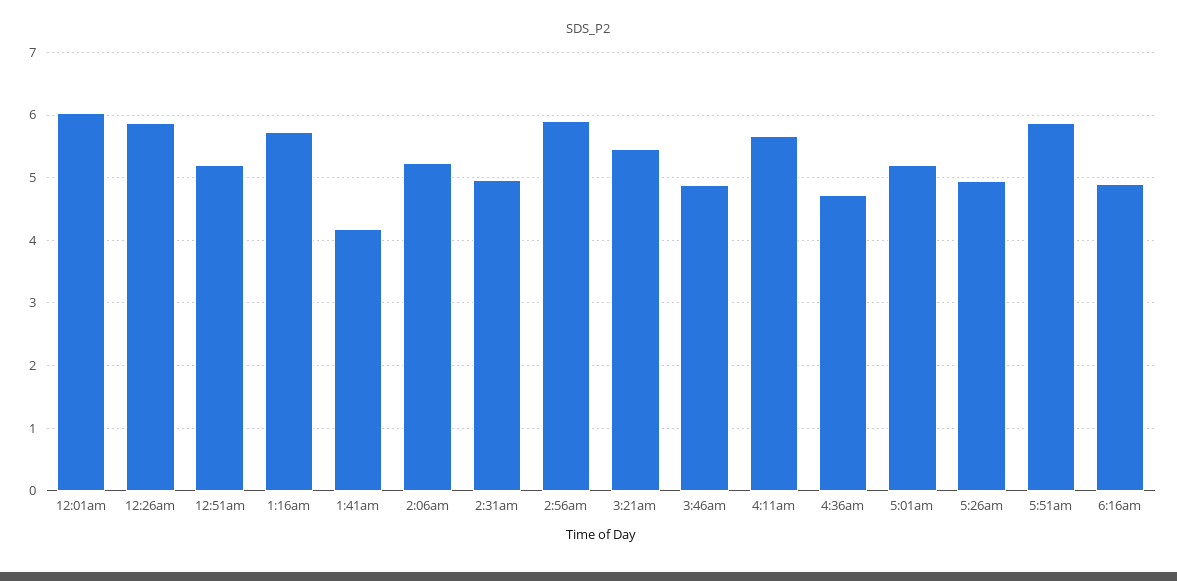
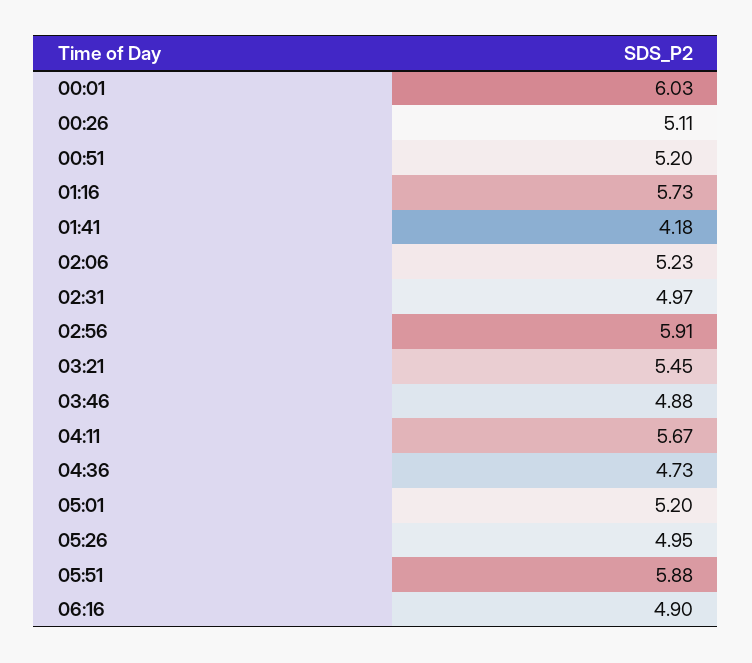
  {
    "12:01am": 6.03,
-   "12:26am": 5.9,
+   "12:26am": 5.11,
    "12:51am": 5.2,
    "1:16am": 5.73,
    "1:41am": 4.18,
    "2:06am": 5.23,
    "2:31am": 4.97,
    "2:56am": 5.91,
    "3:21am": 5.45,
    "3:46am": 4.88,
    "4:11am": 5.67,
    "4:36am": 4.73,
    "5:01am": 5.2,
    "5:26am": 4.95,
    "5:51am": 5.88,
    "6:16am": 4.9
  }

